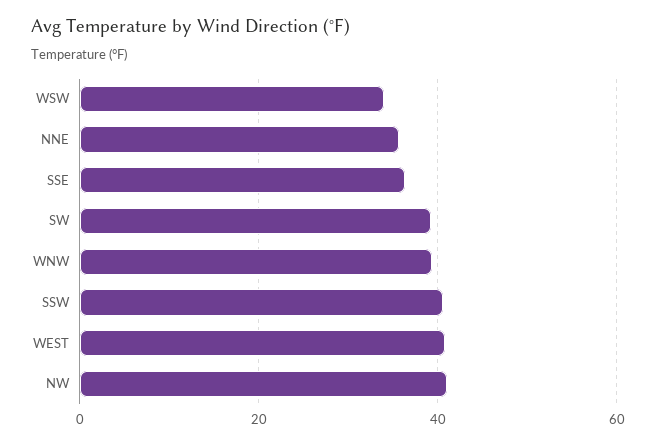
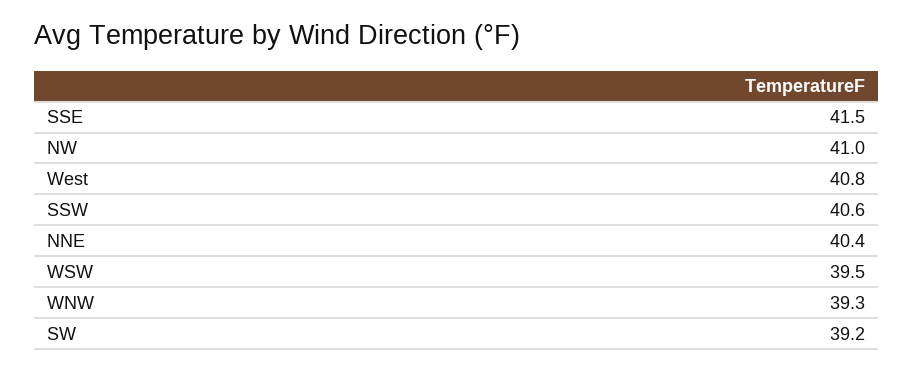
  {
-   "WSW": 34,
+   "WSW": 39.5,
-   "NNE": 36,
+   "NNE": 40.4,
-   "SSE": 36,
+   "SSE": 41.5,
    "SW": 39.2,
    "WNW": 39.3,
    "SSW": 40.6,
    "WEST": 40.8,
    "NW": 41
  }

